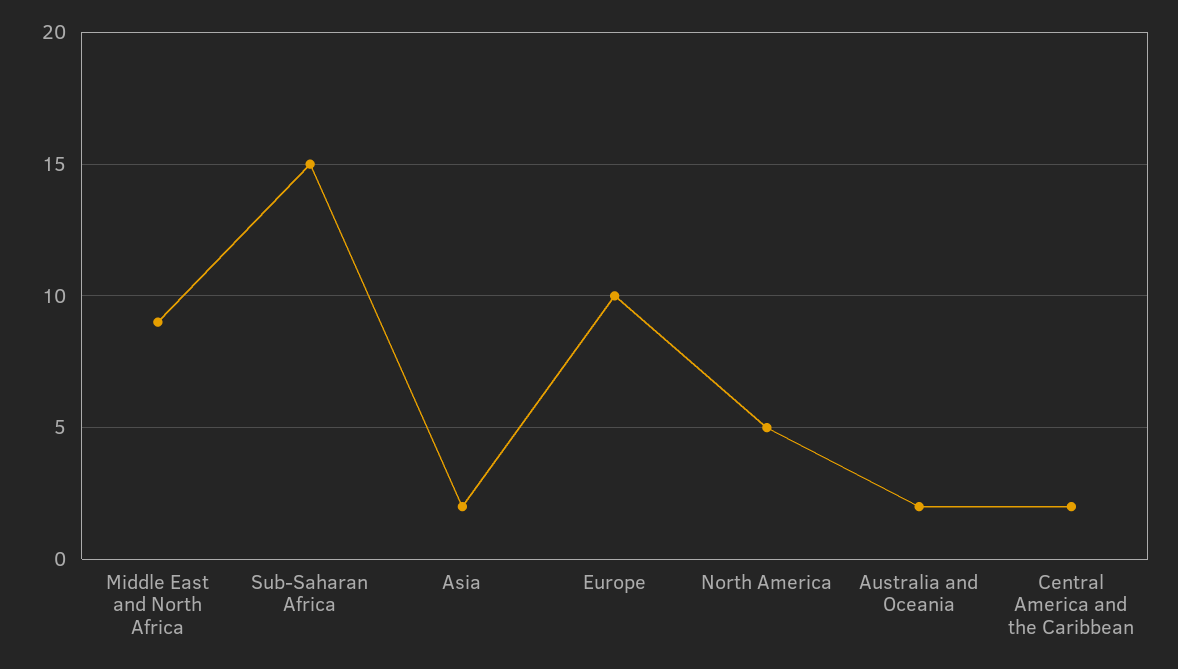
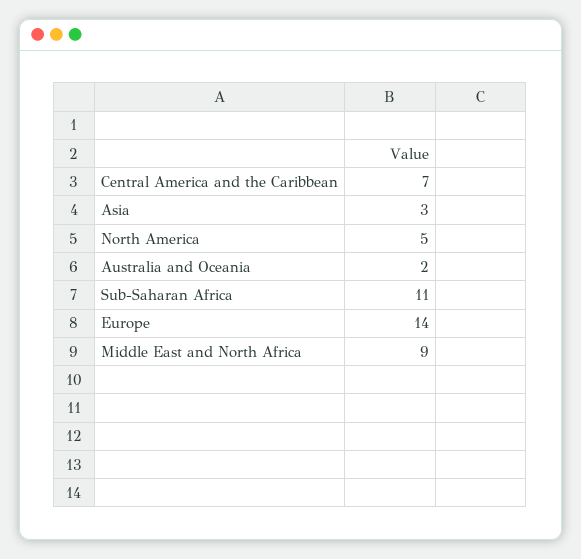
  {
    "Middle East and North Africa": 9,
-   "Sub-Saharan Africa": 15,
+   "Sub-Saharan Africa": 11,
-   "Asia": 2,
+   "Asia": 3,
-   "Europe": 10,
+   "Europe": 14,
    "North America": 5,
    "Australia and Oceania": 2,
-   "Central America and the Caribbean": 2
+   "Central America and the Caribbean": 7
  }

